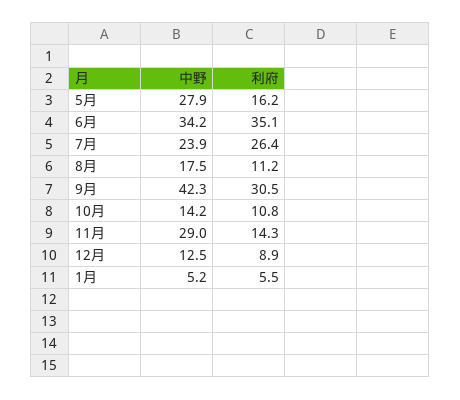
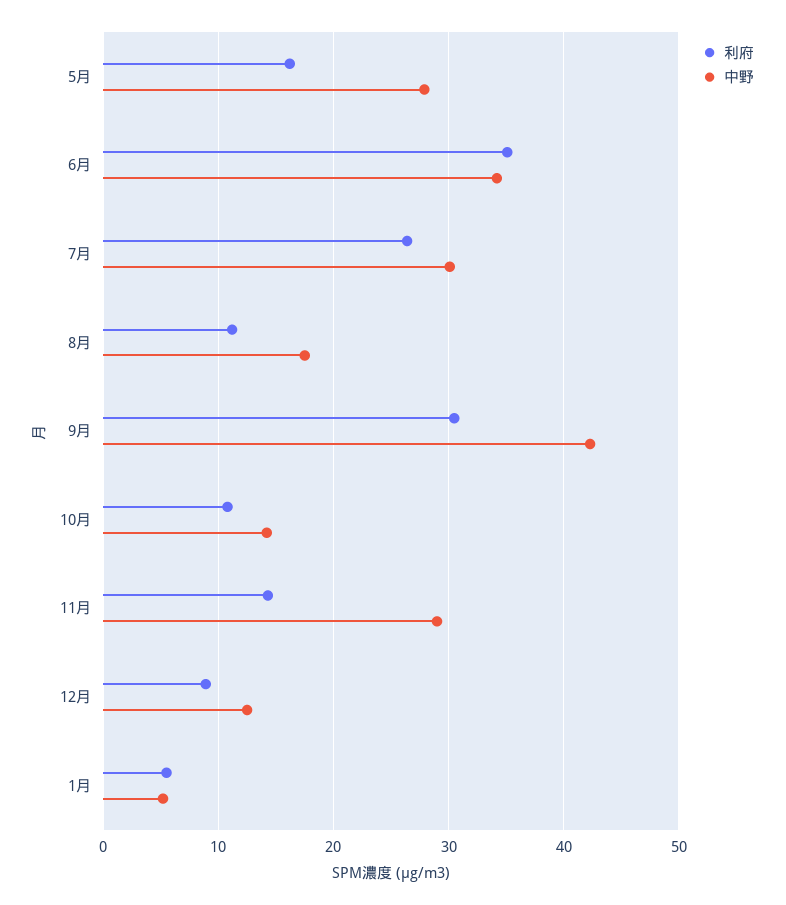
  {
    "中野": {
      "5月": 27.9,
      "6月": 34.2,
-     "7月": 23.9,
+     "7月": 30,
      "8月": 17.5,
      "9月": 42.3,
      "10月": 14.2,
      "11月": 29,
      "12月": 12.5,
      "1月": 5.2
    },
    "利府": {
      "5月": 16.2,
      "6月": 35.1,
      "7月": 26.4,
      "8月": 11.2,
      "9月": 30.5,
      "10月": 10.8,
      "11月": 14.3,
      "12月": 8.9,
      "1月": 5.5
    }
  }

